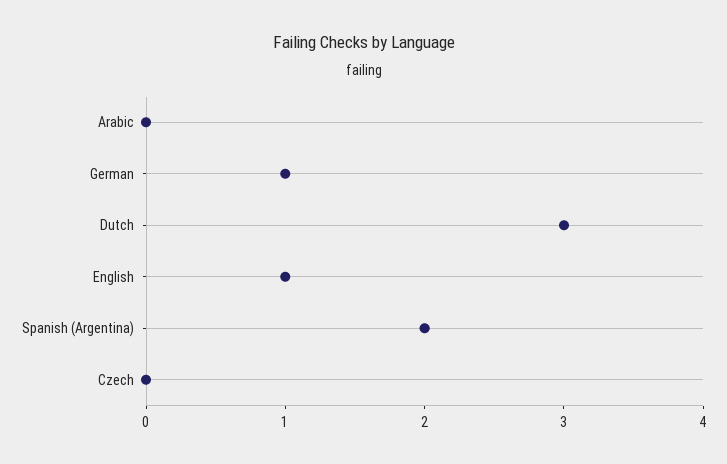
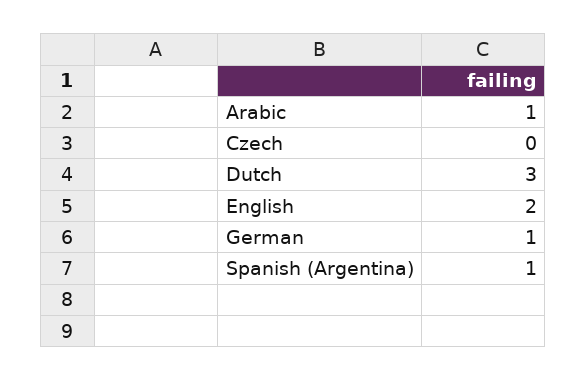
  {
-   "Arabic": 0,
+   "Arabic": 1,
    "German": 1,
    "Dutch": 3,
-   "English": 1,
+   "English": 2,
-   "Spanish (Argentina)": 2,
+   "Spanish (Argentina)": 1,
    "Czech": 0
  }

